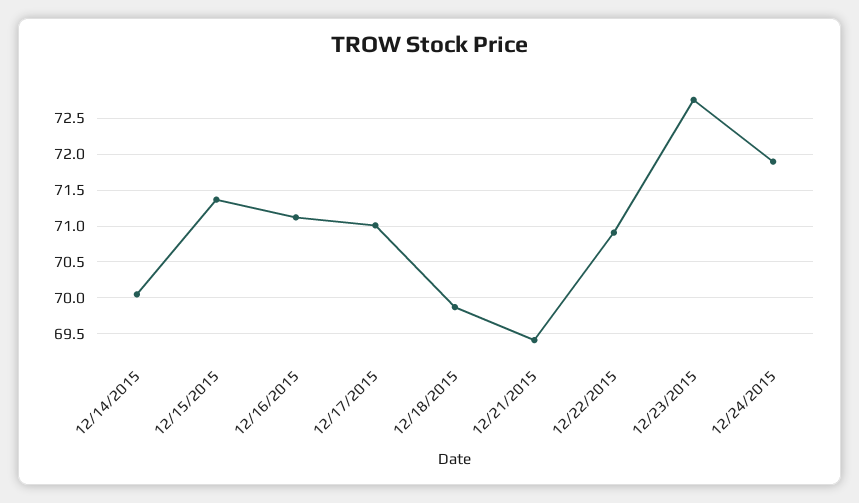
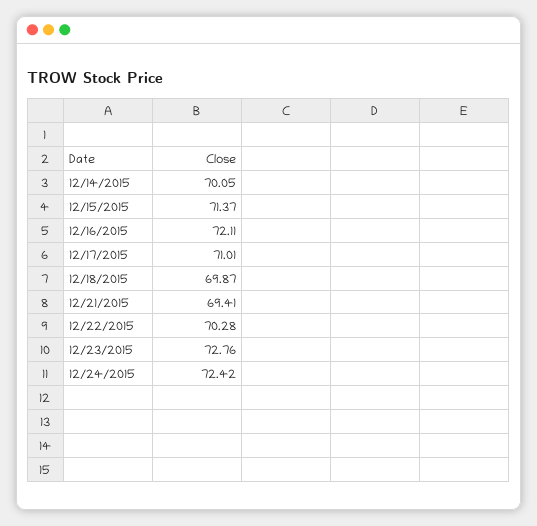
  {
    "12/14/2015": 70.05,
    "12/15/2015": 71.37,
-   "12/16/2015": 71.1,
+   "12/16/2015": 72.11,
    "12/17/2015": 71.01,
    "12/18/2015": 69.87,
    "12/21/2015": 69.41,
-   "12/22/2015": 70.9,
+   "12/22/2015": 70.28,
    "12/23/2015": 72.76,
-   "12/24/2015": 71.9
+   "12/24/2015": 72.42
  }

